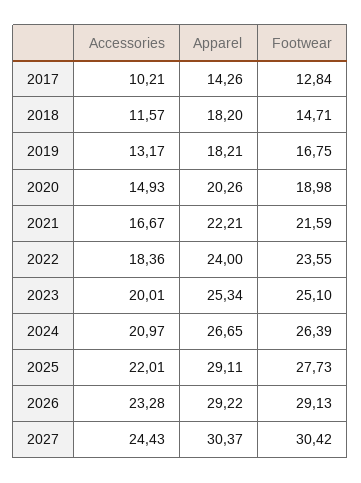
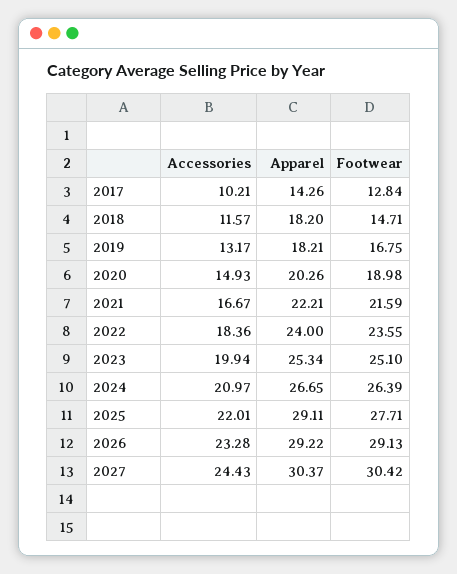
  {
    "Accessories": {
      "2017": 10.21,
      "2018": 11.57,
      "2019": 13.17,
      "2020": 14.93,
      "2021": 16.67,
      "2022": 18.36,
-     "2023": 20.01,
+     "2023": 19.94,
      "2024": 20.97,
      "2025": 22.01,
      "2026": 23.28,
      "2027": 24.43
    },
    "Apparel": {
      "2017": 14.26,
      "2018": 18.2,
      "2019": 18.21,
      "2020": 20.26,
      "2021": 22.21,
      "2022": 24,
      "2023": 25.34,
      "2024": 26.65,
      "2025": 29.11,
      "2026": 29.22,
      "2027": 30.37
    },
    "Footwear": {
      "2017": 12.84,
      "2018": 14.71,
      "2019": 16.75,
      "2020": 18.98,
      "2021": 21.59,
      "2022": 23.55,
      "2023": 25.1,
      "2024": 26.39,
-     "2025": 27.73,
+     "2025": 27.71,
      "2026": 29.13,
      "2027": 30.42
    }
  }

